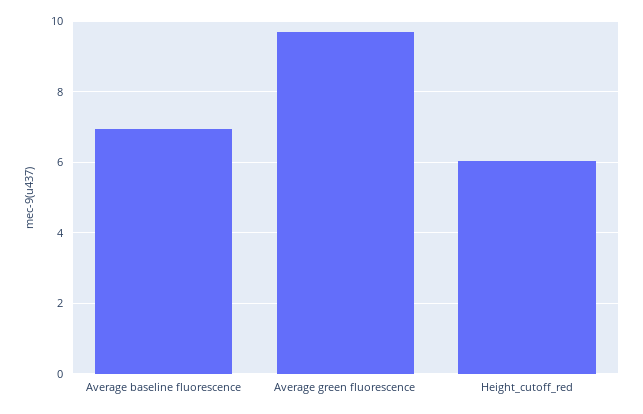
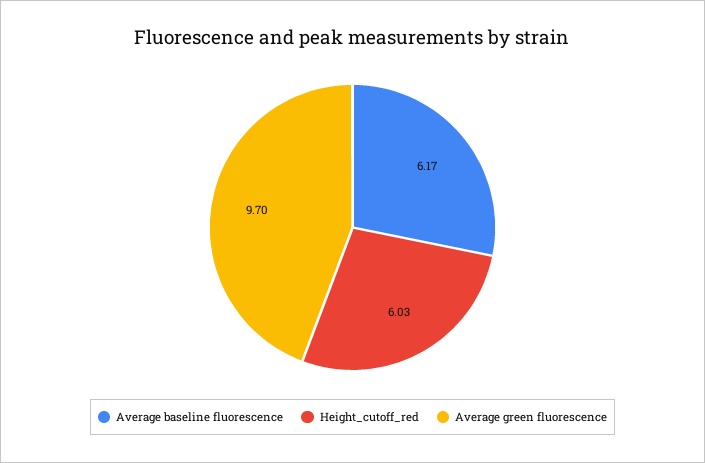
  {
-   "Average baseline fluorescence": 7,
+   "Average baseline fluorescence": 6.17,
    "Average green fluorescence": 9.7,
    "Height_cutoff_red": 6.03
  }

